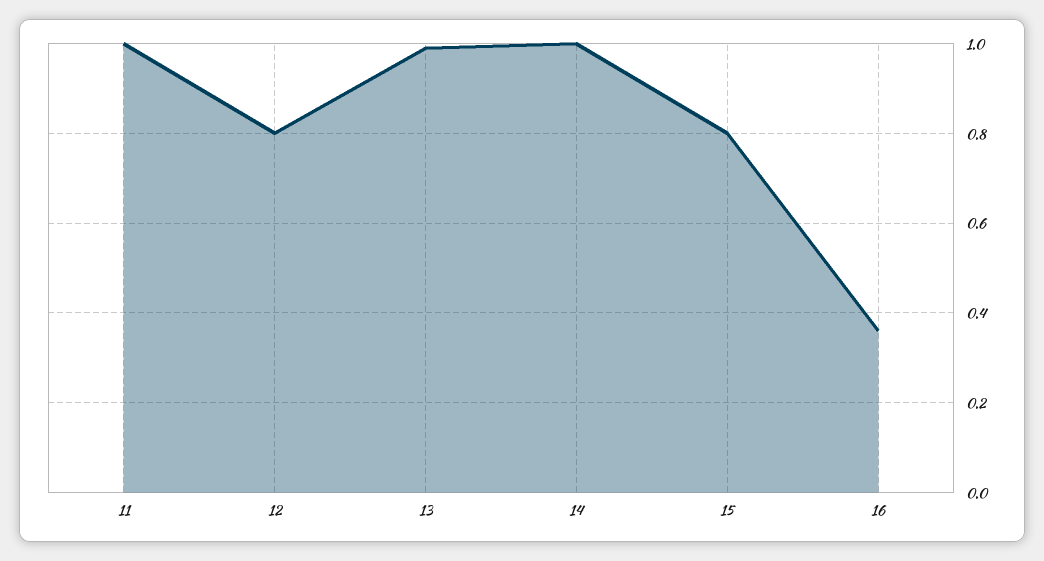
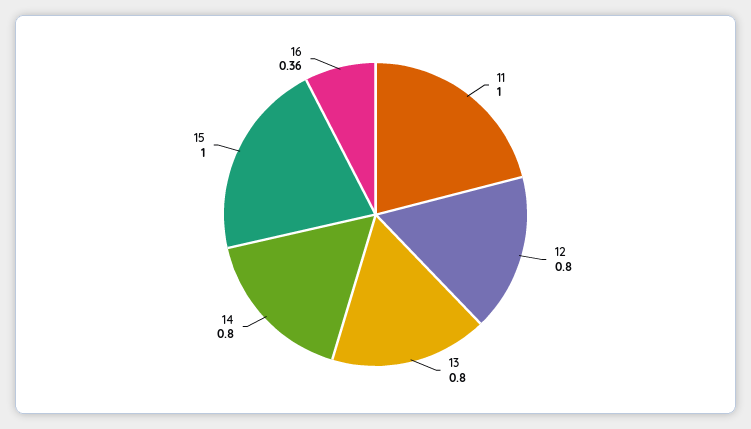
  {
    "11": 1,
    "12": 0.8,
-   "13": 1,
+   "13": 0.8,
-   "14": 1,
+   "14": 0.8,
-   "15": 0.8,
+   "15": 1,
    "16": 0.36
  }

